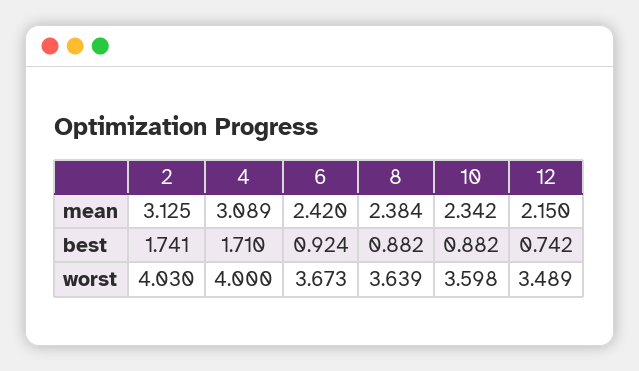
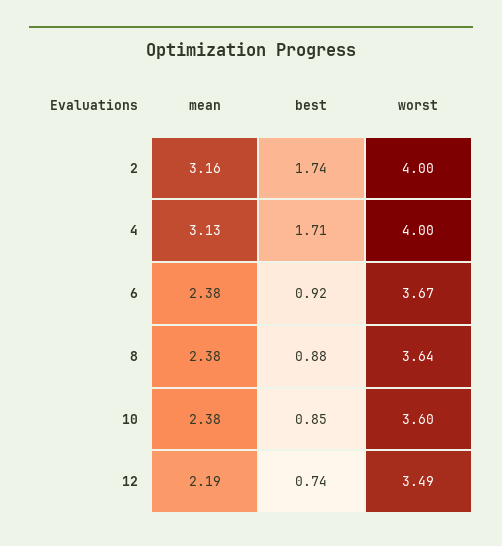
  {
    "2": {
-     "mean": 3.125,
+     "mean": 3.16,
      "best": 1.741,
-     "worst": 4.03
+     "worst": 4
    },
    "4": {
-     "mean": 3.089,
+     "mean": 3.13,
      "best": 1.71,
      "worst": 4
    },
    "6": {
-     "mean": 2.42,
+     "mean": 2.38,
      "best": 0.924,
      "worst": 3.673
    },
    "8": {
      "mean": 2.384,
      "best": 0.882,
      "worst": 3.639
    },
    "10": {
-     "mean": 2.342,
+     "mean": 2.38,
-     "best": 0.882,
+     "best": 0.85,
      "worst": 3.598
    },
    "12": {
-     "mean": 2.15,
+     "mean": 2.19,
      "best": 0.742,
      "worst": 3.489
    }
  }

